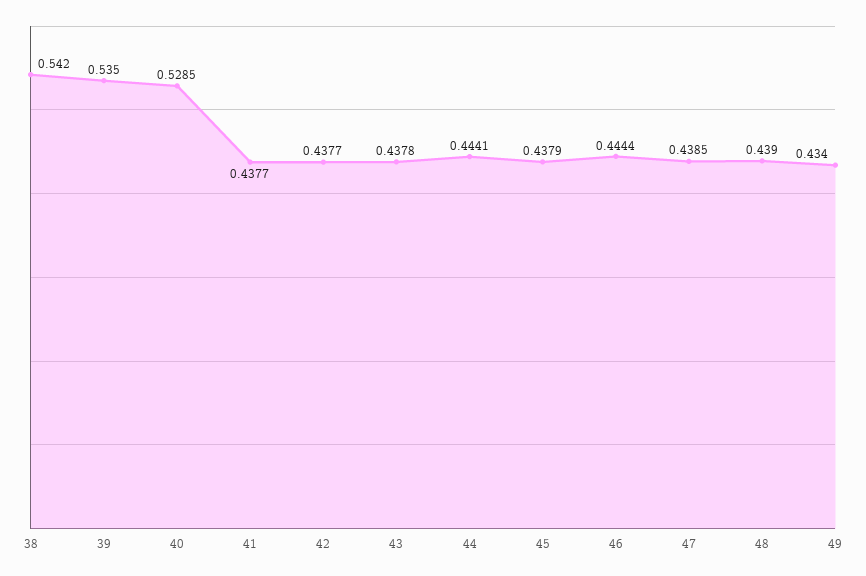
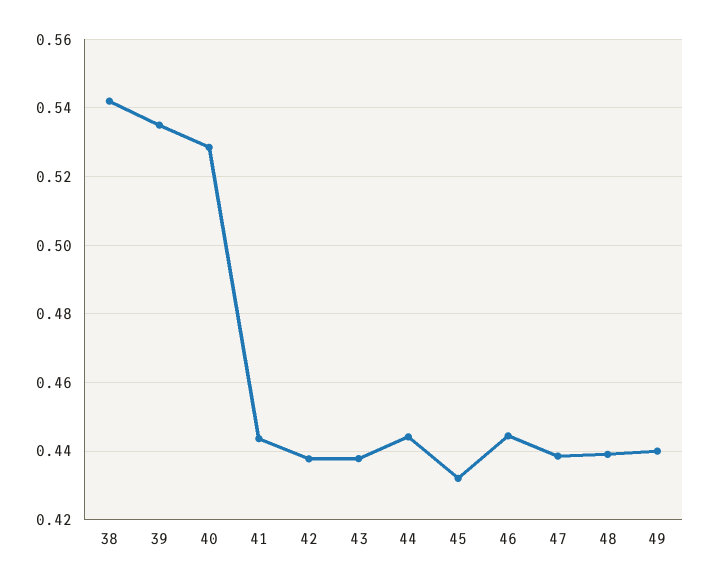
  {
    "38": 0.542,
    "39": 0.535,
    "40": 0.5285,
-   "41": 0.4377,
+   "41": 0.444,
    "42": 0.4377,
    "43": 0.4378,
    "44": 0.4441,
-   "45": 0.4379,
+   "45": 0.432,
    "46": 0.4444,
    "47": 0.4385,
    "48": 0.439,
-   "49": 0.434
+   "49": 0.44
  }

